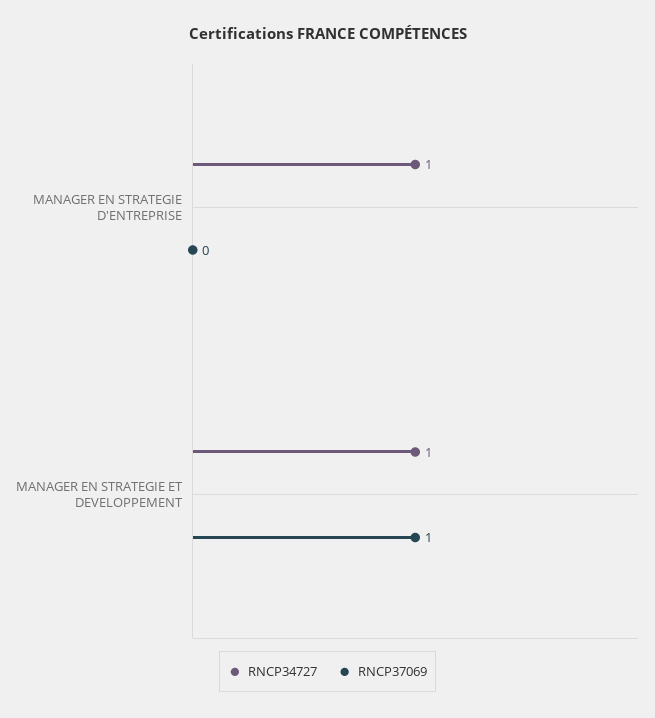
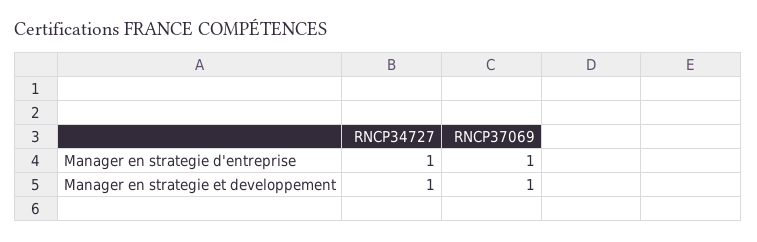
  {
    "RNCP34727": {
      "MANAGER EN STRATEGIE D'ENTREPRISE": 1,
      "MANAGER EN STRATEGIE ET DEVELOPPEMENT": 1
    },
    "RNCP37069": {
-     "MANAGER EN STRATEGIE D'ENTREPRISE": 0,
+     "MANAGER EN STRATEGIE D'ENTREPRISE": 1,
      "MANAGER EN STRATEGIE ET DEVELOPPEMENT": 1
    }
  }

